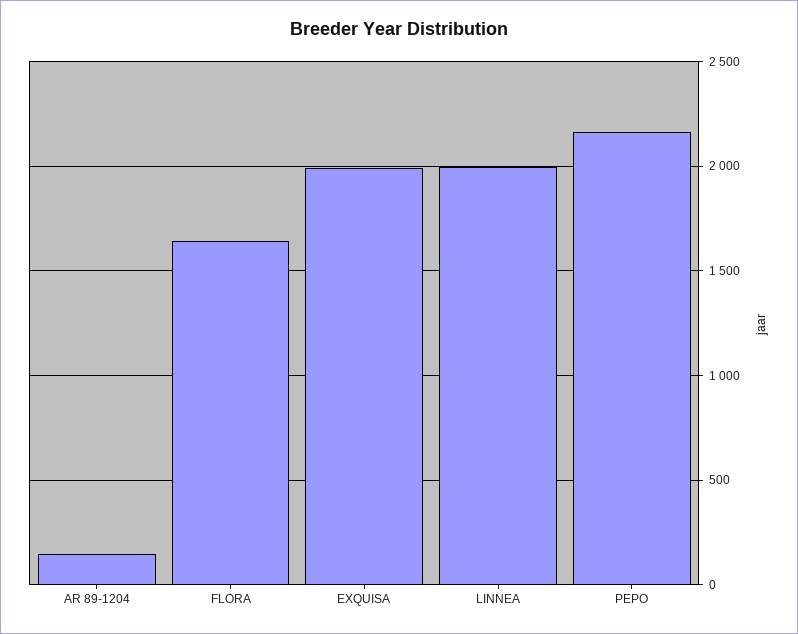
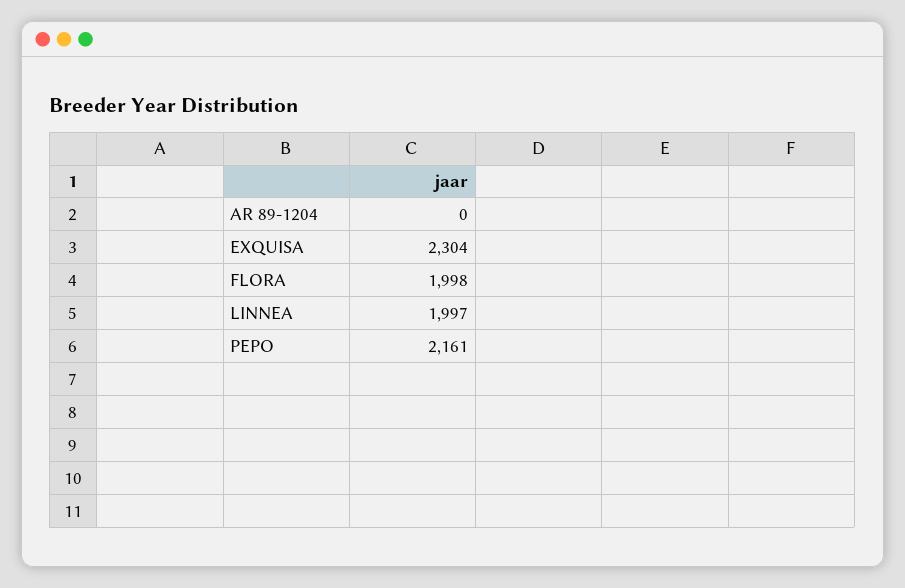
  {
-   "AR 89-1204": 150,
+   "AR 89-1204": 0,
-   "FLORA": 1650,
+   "FLORA": 1998,
-   "EXQUISA": 2000,
+   "EXQUISA": 2304,
    "LINNEA": 1997,
    "PEPO": 2161
  }

